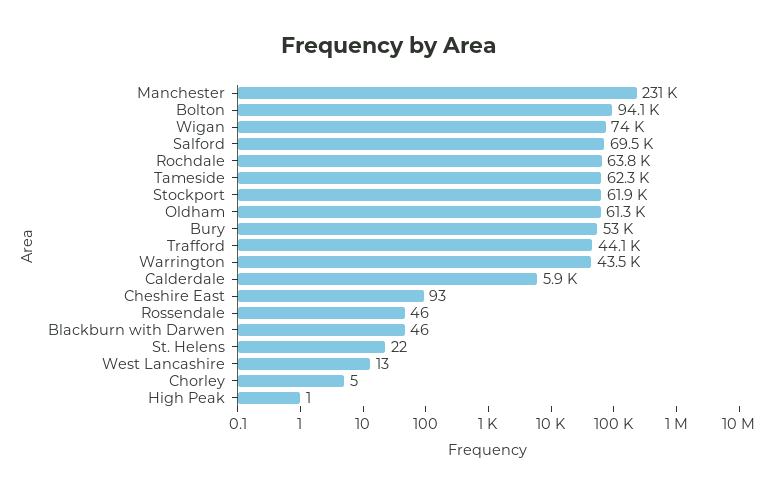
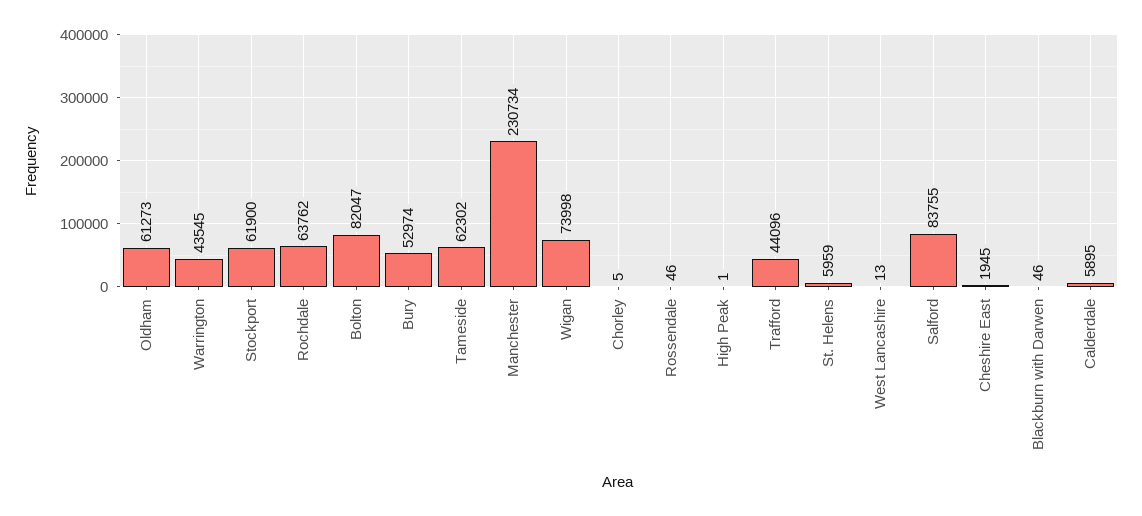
  {
    "Manchester": 230734,
-   "Bolton": 94100,
+   "Bolton": 82047,
    "Wigan": 73998,
-   "Salford": 69500,
+   "Salford": 83755,
    "Rochdale": 63762,
    "Tameside": 62302,
    "Stockport": 61900,
    "Oldham": 61273,
    "Bury": 52974,
    "Trafford": 44096,
    "Warrington": 43545,
    "Calderdale": 5895,
-   "Cheshire East": 93,
+   "Cheshire East": 1945,
    "Rossendale": 46,
    "Blackburn with Darwen": 46,
-   "St. Helens": 22,
+   "St. Helens": 5959,
    "West Lancashire": 13,
    "Chorley": 5,
    "High Peak": 1
  }

